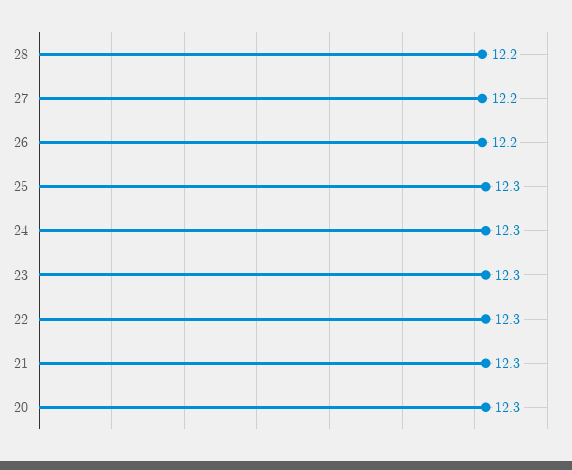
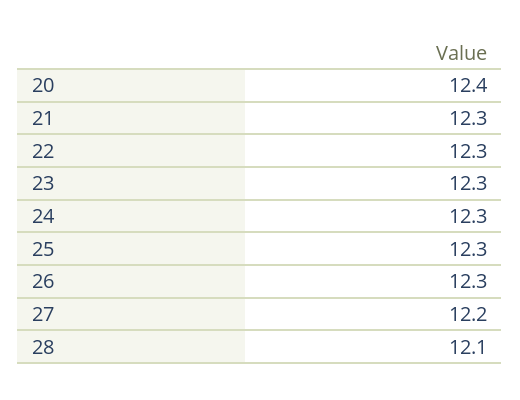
  {
-   "28": 12.2,
+   "28": 12.1,
    "27": 12.2,
-   "26": 12.2,
+   "26": 12.3,
    "25": 12.3,
    "24": 12.3,
    "23": 12.3,
    "22": 12.3,
    "21": 12.3,
-   "20": 12.3
+   "20": 12.4
  }

